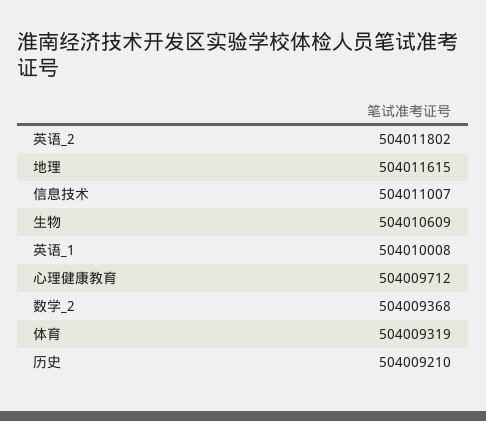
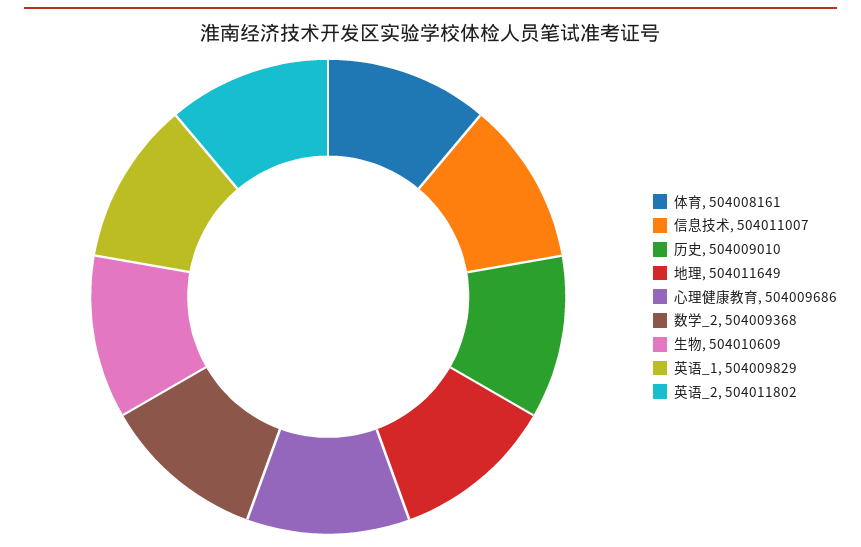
  {
    "英语_2": 504011802,
-   "地理": 504011615,
+   "地理": 504011649,
    "信息技术": 504011007,
    "生物": 504010609,
-   "英语_1": 504010008,
+   "英语_1": 504009829,
-   "心理健康教育": 504009712,
+   "心理健康教育": 504009686,
    "数学_2": 504009368,
-   "体育": 504009319,
+   "体育": 504008161,
-   "历史": 504009210
+   "历史": 504009010
  }

